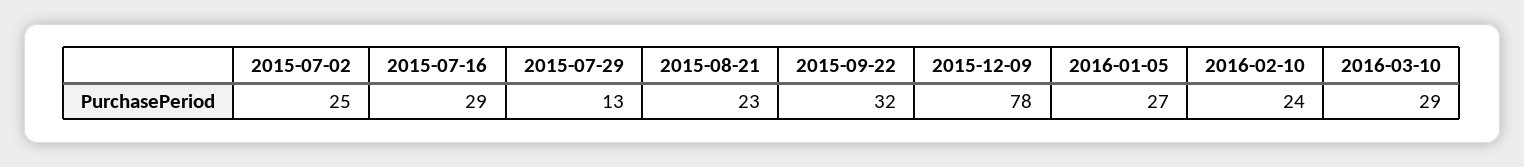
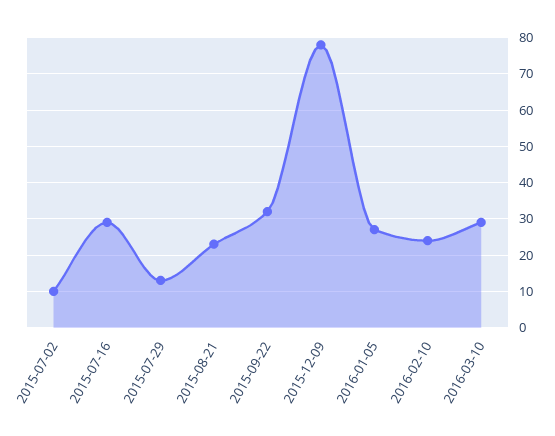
  {
-   "2015-07-02": 25,
+   "2015-07-02": 10,
    "2015-07-16": 29,
    "2015-07-29": 13,
    "2015-08-21": 23,
    "2015-09-22": 32,
    "2015-12-09": 78,
    "2016-01-05": 27,
    "2016-02-10": 24,
    "2016-03-10": 29
  }

